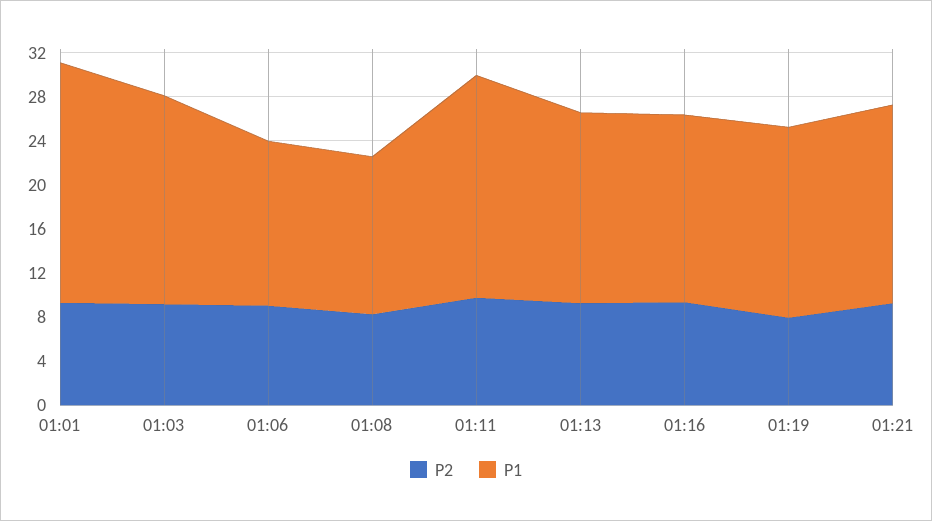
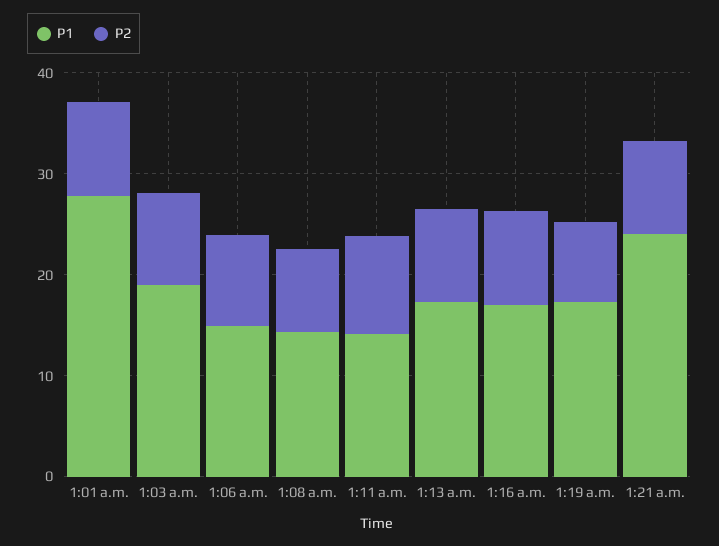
  {
    "P2": {
      "01:01": 9,
      "01:03": 9,
      "01:06": 9,
      "01:08": 8,
      "01:11": 10,
      "01:13": 9,
      "01:16": 9,
      "01:19": 8,
      "01:21": 9
    },
    "P1": {
-     "01:01": 22,
+     "01:01": 28,
      "01:03": 19,
      "01:06": 15,
      "01:08": 14,
-     "01:11": 20,
+     "01:11": 14,
      "01:13": 17,
      "01:16": 17,
      "01:19": 17,
-     "01:21": 18
+     "01:21": 24
    }
  }

